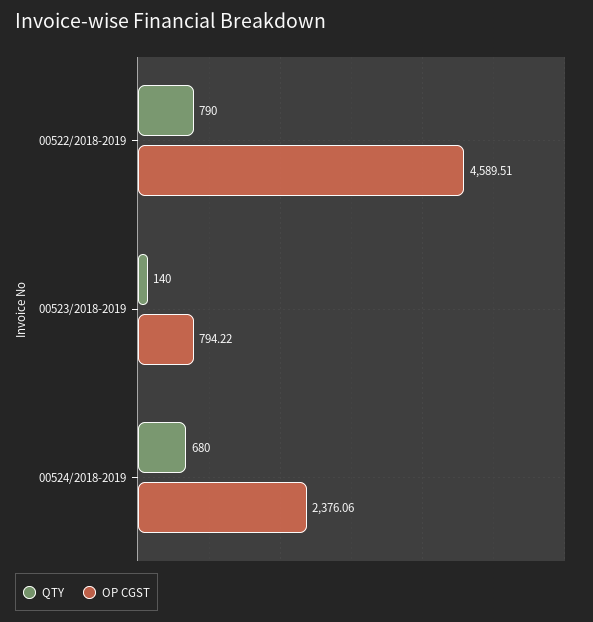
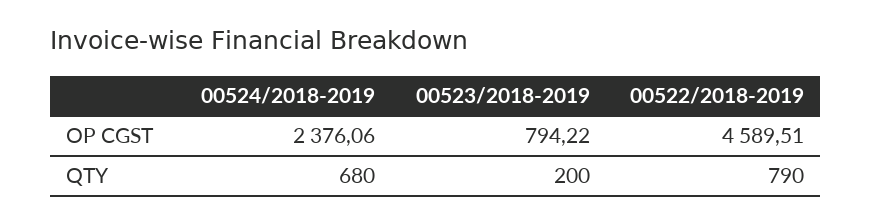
  {
    "QTY": {
      "00522/2018-2019": 790,
-     "00523/2018-2019": 140,
+     "00523/2018-2019": 200,
      "00524/2018-2019": 680
    },
    "OP CGST": {
      "00522/2018-2019": 4589.51,
      "00523/2018-2019": 794.22,
      "00524/2018-2019": 2376.06
    }
  }

